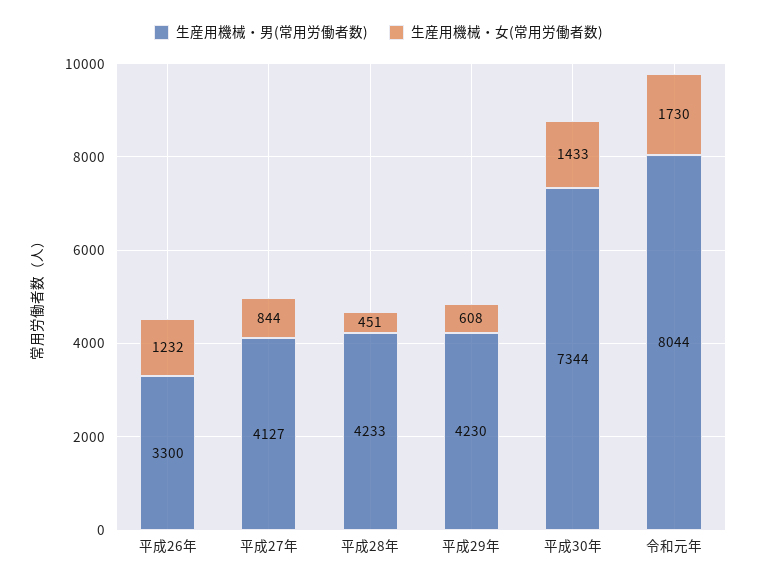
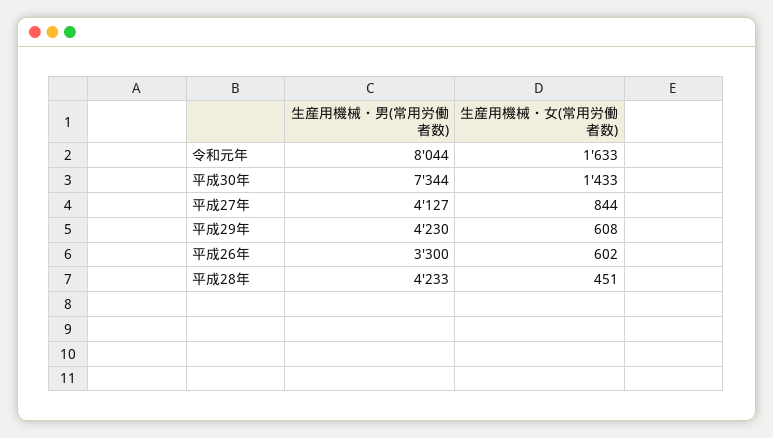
  {
    "生産用機械・男(常用労働者数)": {
      "平成26年": 3300,
      "平成27年": 4127,
      "平成28年": 4233,
      "平成29年": 4230,
      "平成30年": 7344,
      "令和元年": 8044
    },
    "生産用機械・女(常用労働者数)": {
-     "平成26年": 1232,
+     "平成26年": 602,
      "平成27年": 844,
      "平成28年": 451,
      "平成29年": 608,
      "平成30年": 1433,
-     "令和元年": 1730
+     "令和元年": 1633
    }
  }

